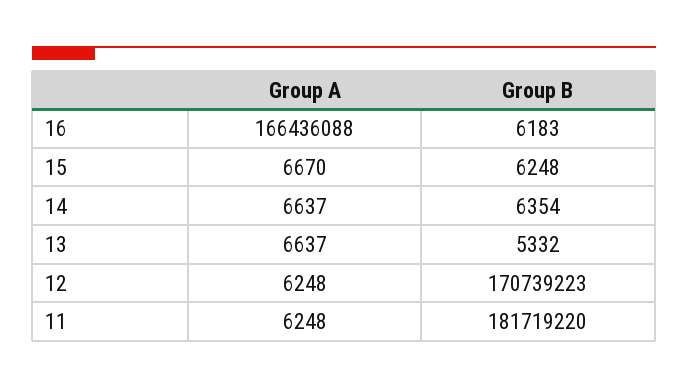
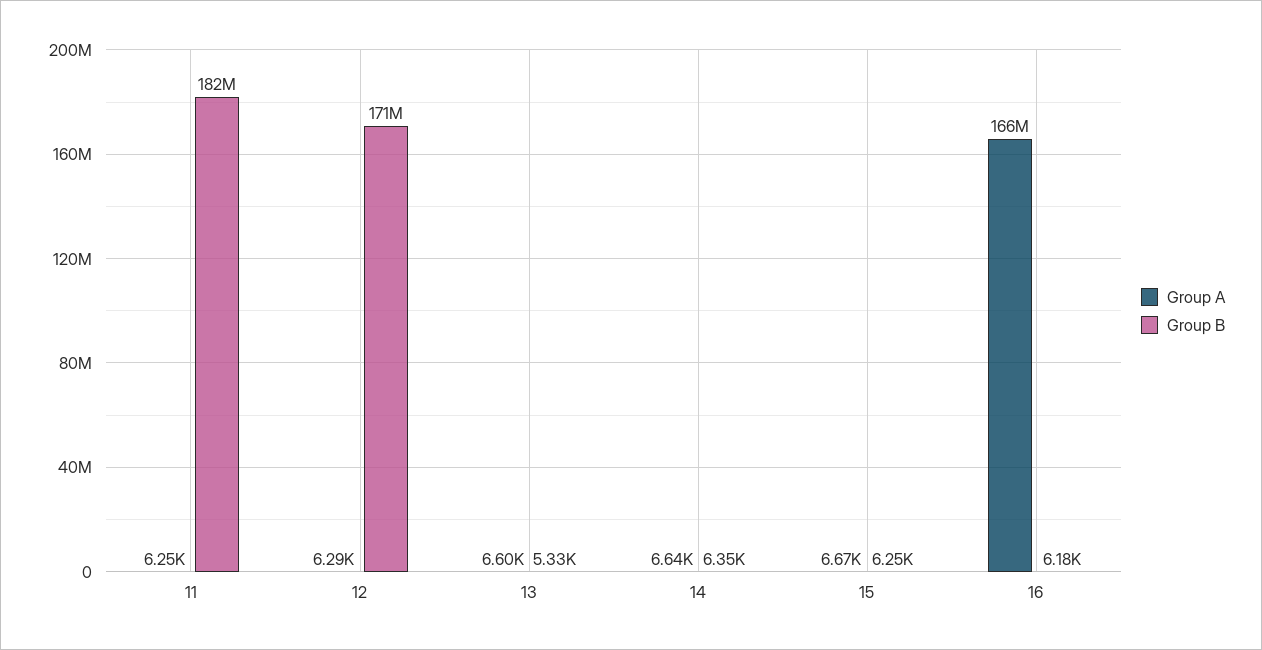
  {
    "Group A": {
      "16": 166436088,
      "15": 6670,
      "14": 6637,
-     "13": 6637,
+     "13": 6600,
-     "12": 6248,
+     "12": 6290,
      "11": 6248
    },
    "Group B": {
      "16": 6183,
      "15": 6248,
      "14": 6354,
      "13": 5332,
      "12": 170739223,
      "11": 181719220
    }
  }

